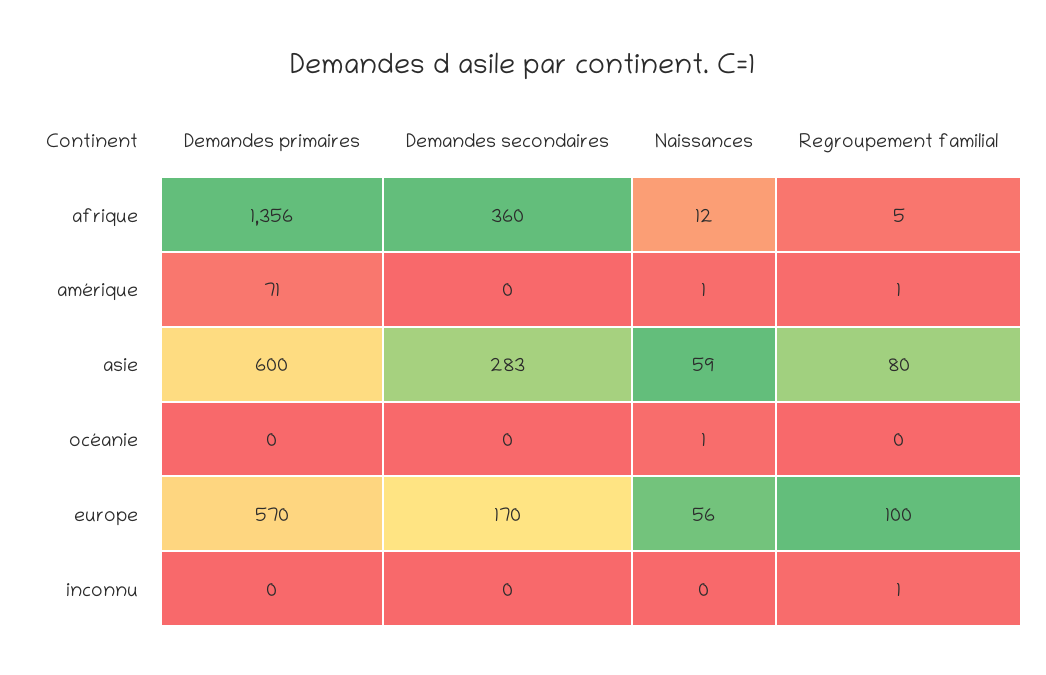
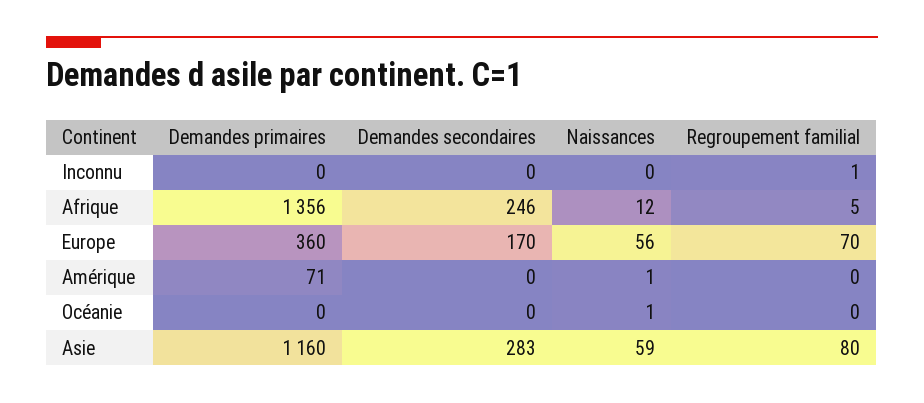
  {
    "Demandes primaires": {
      "afrique": 1356,
      "amérique": 71,
-     "asie": 600,
+     "asie": 1160,
      "océanie": 0,
-     "europe": 570,
+     "europe": 360,
      "inconnu": 0
    },
    "Demandes secondaires": {
-     "afrique": 360,
+     "afrique": 246,
      "amérique": 0,
      "asie": 283,
      "océanie": 0,
      "europe": 170,
      "inconnu": 0
    },
    "Naissances": {
      "afrique": 12,
      "amérique": 1,
      "asie": 59,
      "océanie": 1,
      "europe": 56,
      "inconnu": 0
    },
    "Regroupement familial": {
      "afrique": 5,
-     "amérique": 1,
+     "amérique": 0,
      "asie": 80,
      "océanie": 0,
-     "europe": 100,
+     "europe": 70,
      "inconnu": 1
    }
  }

